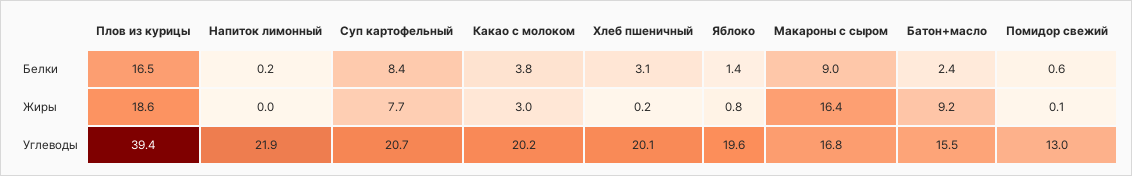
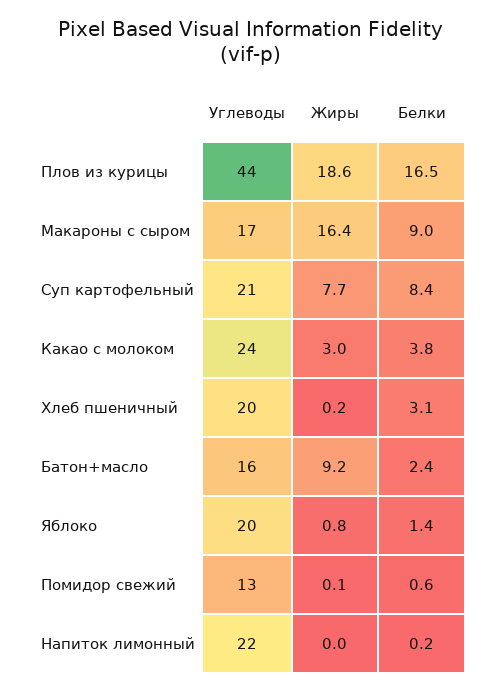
  {
    "Плов из курицы": {
      "Белки": 16.5,
      "Жиры": 18.6,
-     "Углеводы": 39.4
+     "Углеводы": 44
    },
    "Напиток лимонный": {
      "Белки": 0.2,
      "Жиры": 0,
      "Углеводы": 21.9
    },
    "Суп картофельный": {
      "Белки": 8.4,
      "Жиры": 7.7,
      "Углеводы": 20.7
    },
    "Какао с молоком": {
      "Белки": 3.8,
      "Жиры": 3,
-     "Углеводы": 20.2
+     "Углеводы": 24
    },
    "Хлеб пшеничный": {
      "Белки": 3.1,
      "Жиры": 0.2,
      "Углеводы": 20.1
    },
    "Яблоко": {
      "Белки": 1.4,
      "Жиры": 0.8,
      "Углеводы": 19.6
    },
    "Макароны с сыром": {
      "Белки": 9,
      "Жиры": 16.4,
      "Углеводы": 16.8
    },
    "Батон+масло": {
      "Белки": 2.4,
      "Жиры": 9.2,
      "Углеводы": 15.5
    },
    "Помидор свежий": {
      "Белки": 0.6,
      "Жиры": 0.1,
      "Углеводы": 13
    }
  }

